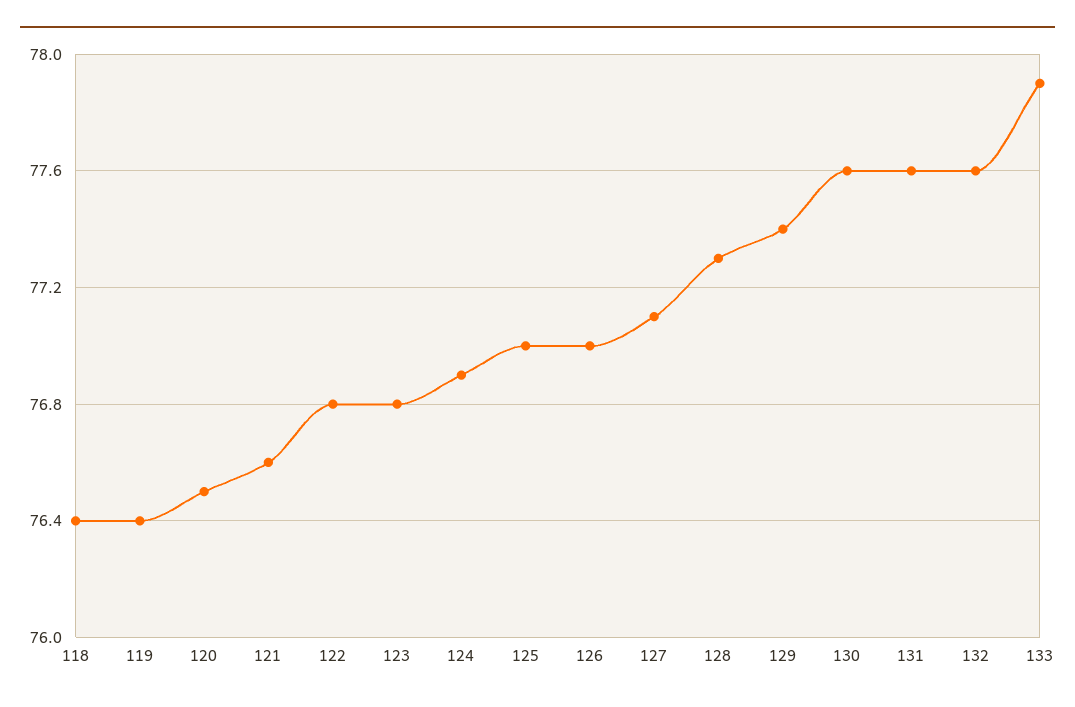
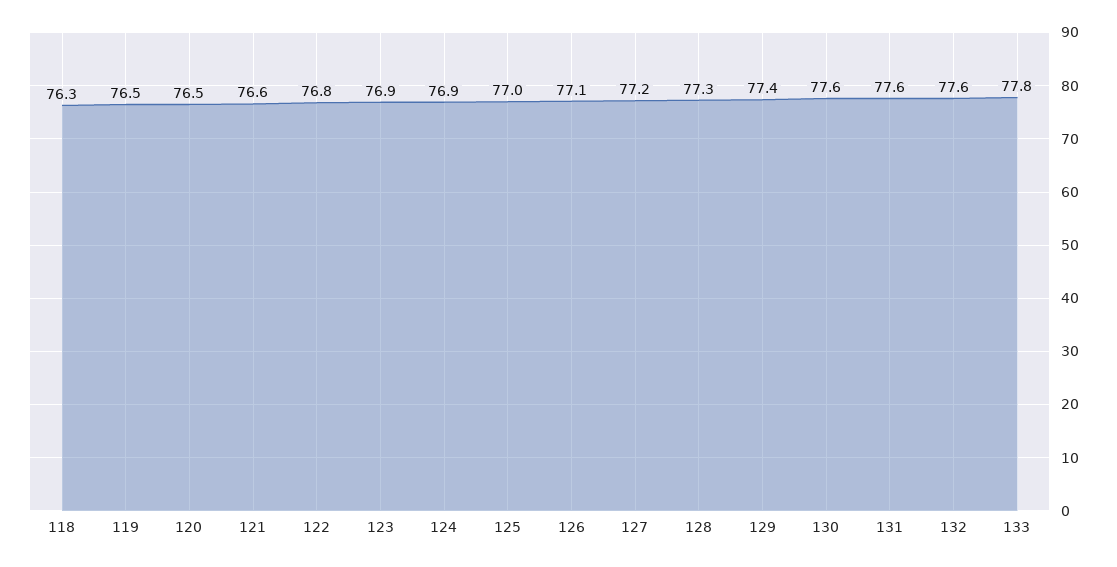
  {
-   "118": 76.4,
+   "118": 76.3,
-   "119": 76.4,
+   "119": 76.5,
    "120": 76.5,
    "121": 76.6,
    "122": 76.8,
-   "123": 76.8,
+   "123": 76.9,
    "124": 76.9,
    "125": 77,
-   "126": 77,
+   "126": 77.1,
-   "127": 77.1,
+   "127": 77.2,
    "128": 77.3,
    "129": 77.4,
    "130": 77.6,
    "131": 77.6,
    "132": 77.6,
-   "133": 77.9
+   "133": 77.8
  }

